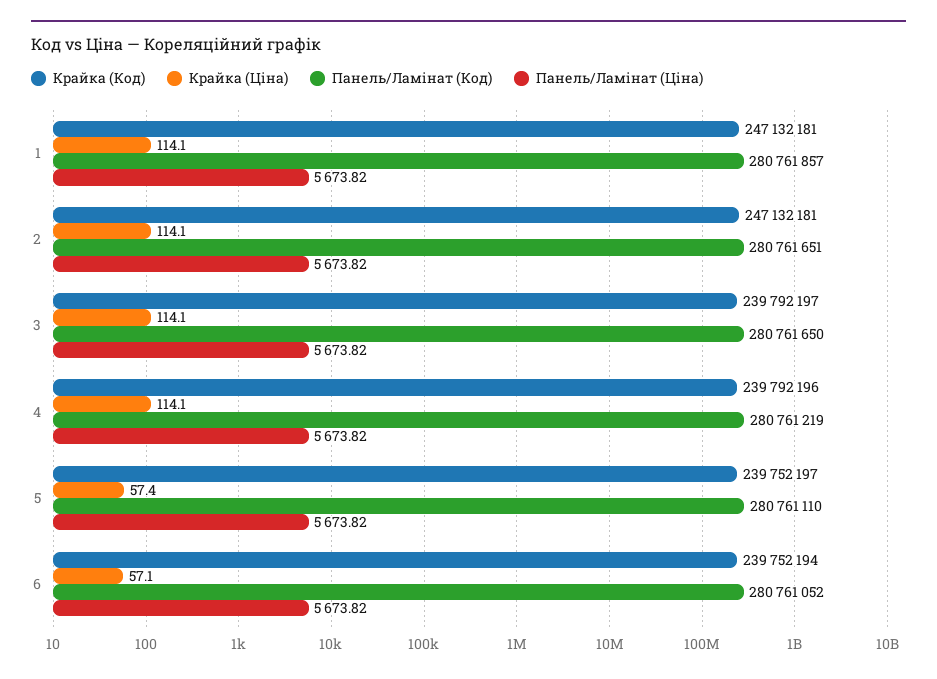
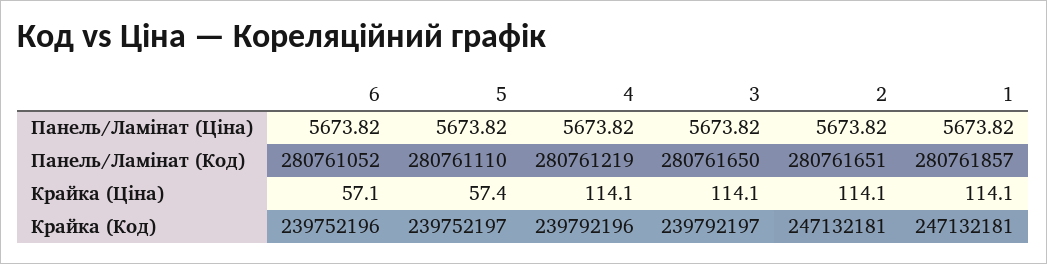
  {
    "Крайка (Код)": {
      "1": 247132181,
      "2": 247132181,
      "3": 239792197,
      "4": 239792196,
      "5": 239752197,
-     "6": 239752194
+     "6": 239752196
    },
    "Крайка (Ціна)": {
      "1": 114.1,
      "2": 114.1,
      "3": 114.1,
      "4": 114.1,
      "5": 57.4,
      "6": 57.1
    },
    "Панель/Ламінат (Код)": {
      "1": 280761857,
      "2": 280761651,
      "3": 280761650,
      "4": 280761219,
      "5": 280761110,
      "6": 280761052
    },
    "Панель/Ламінат (Ціна)": {
      "1": 5673.82,
      "2": 5673.82,
      "3": 5673.82,
      "4": 5673.82,
      "5": 5673.82,
      "6": 5673.82
    }
  }

